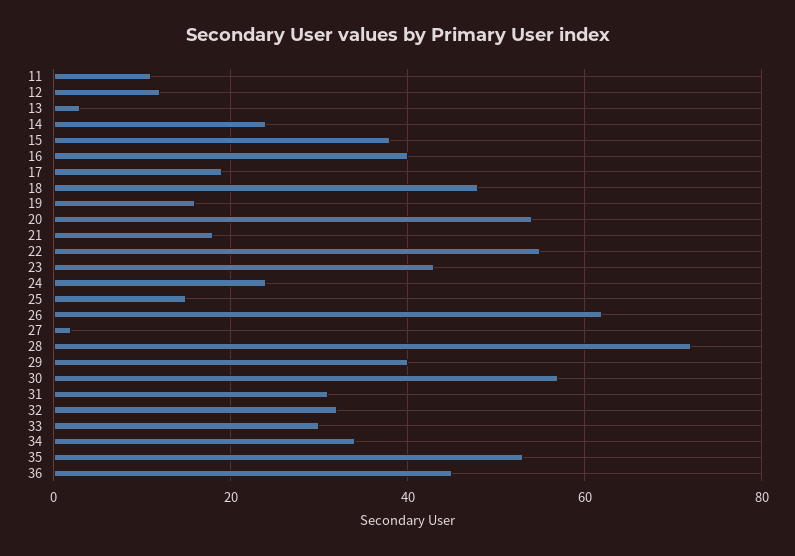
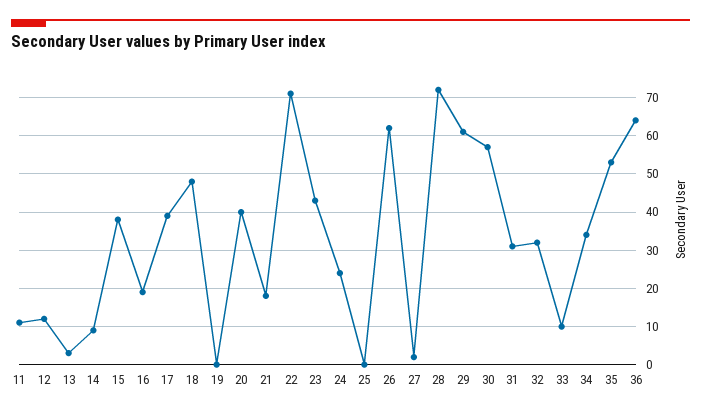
  {
    "11": 10,
    "12": 10,
    "13": 5,
-   "14": 25,
+   "14": 10,
    "15": 40,
-   "16": 40,
+   "16": 20,
-   "17": 20,
+   "17": 40,
    "18": 50,
-   "19": 15,
+   "19": 0,
-   "20": 55,
+   "20": 40,
    "21": 20,
-   "22": 55,
+   "22": 70,
    "23": 45,
    "24": 25,
-   "25": 15,
+   "25": 0,
    "26": 60,
    "27": 0,
    "28": 70,
-   "29": 40,
+   "29": 60,
    "30": 55,
    "31": 30,
    "32": 30,
-   "33": 30,
+   "33": 10,
    "34": 35,
    "35": 55,
-   "36": 45
+   "36": 65
  }

